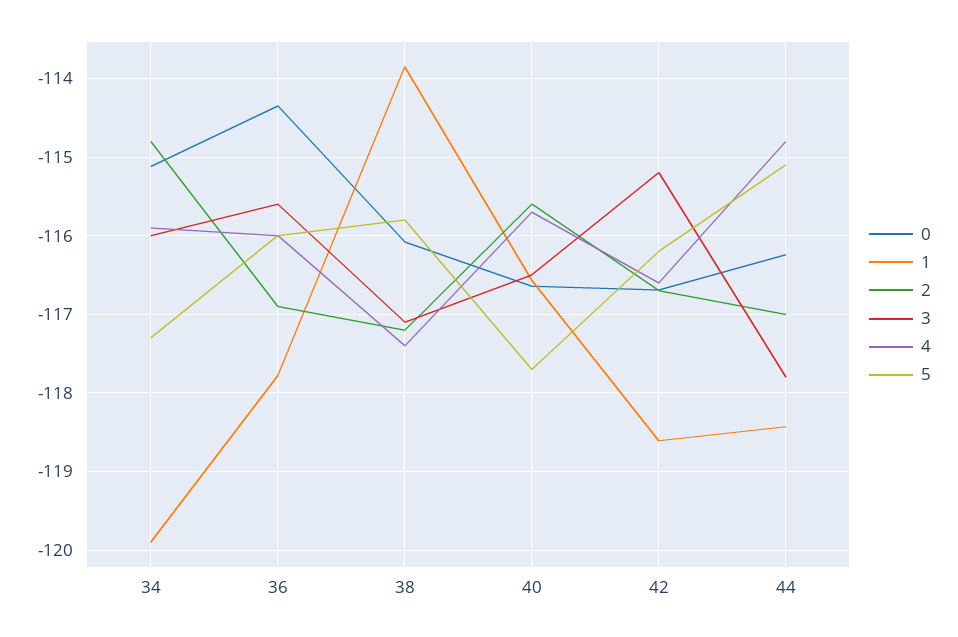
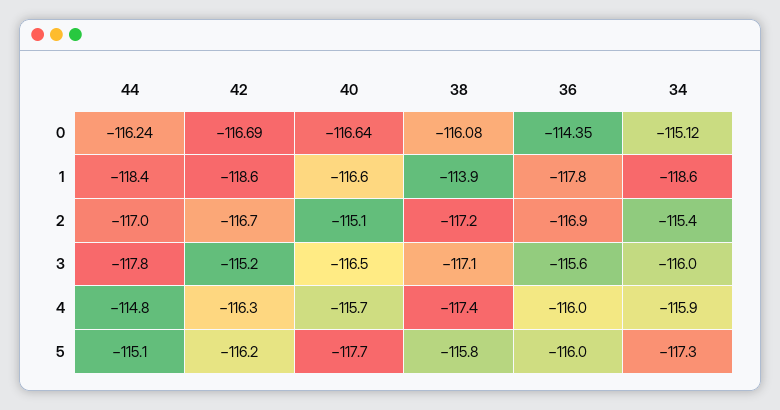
  {
    "0": {
      "34": -115.12,
      "36": -114.35,
      "38": -116.08,
      "40": -116.64,
      "42": -116.69,
      "44": -116.24
    },
    "1": {
-     "34": -119.9,
+     "34": -118.6,
      "36": -117.8,
      "38": -113.9,
      "40": -116.6,
      "42": -118.6,
      "44": -118.4
    },
    "2": {
-     "34": -114.8,
+     "34": -115.4,
      "36": -116.9,
      "38": -117.2,
-     "40": -115.6,
+     "40": -115.1,
      "42": -116.7,
      "44": -117
    },
    "3": {
      "34": -116,
      "36": -115.6,
      "38": -117.1,
      "40": -116.5,
      "42": -115.2,
      "44": -117.8
    },
    "4": {
      "34": -115.9,
      "36": -116,
      "38": -117.4,
      "40": -115.7,
-     "42": -116.6,
+     "42": -116.3,
      "44": -114.8
    },
    "5": {
      "34": -117.3,
      "36": -116,
      "38": -115.8,
      "40": -117.7,
      "42": -116.2,
      "44": -115.1
    }
  }

